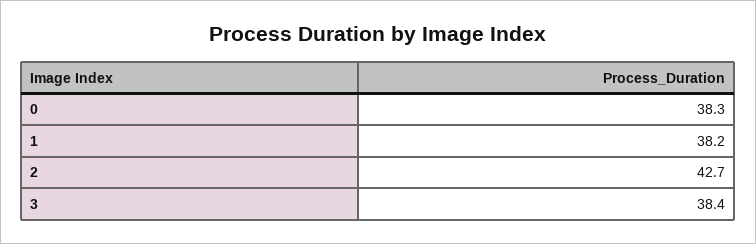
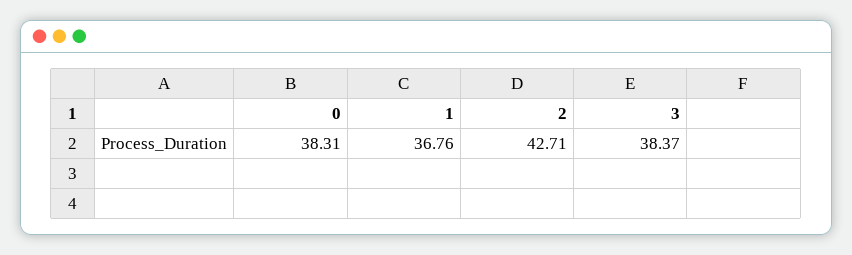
  {
    "0": 38.31,
-   "1": 38.2,
+   "1": 36.76,
    "2": 42.71,
    "3": 38.37
  }

